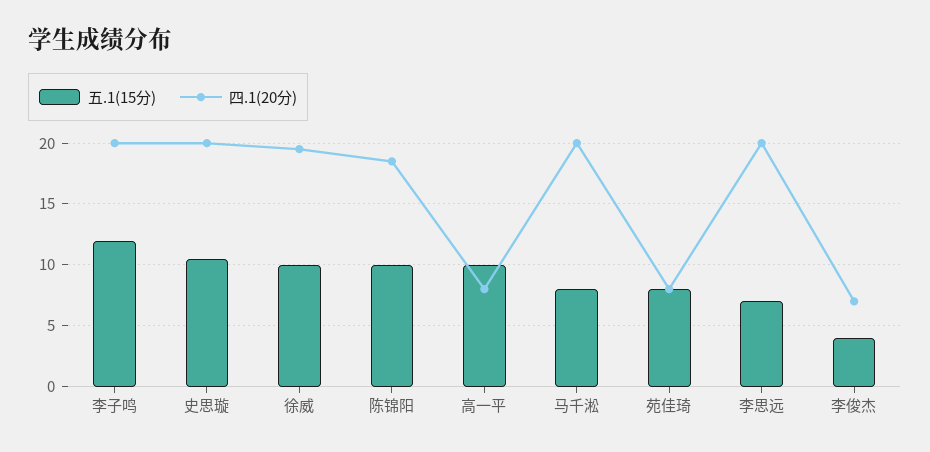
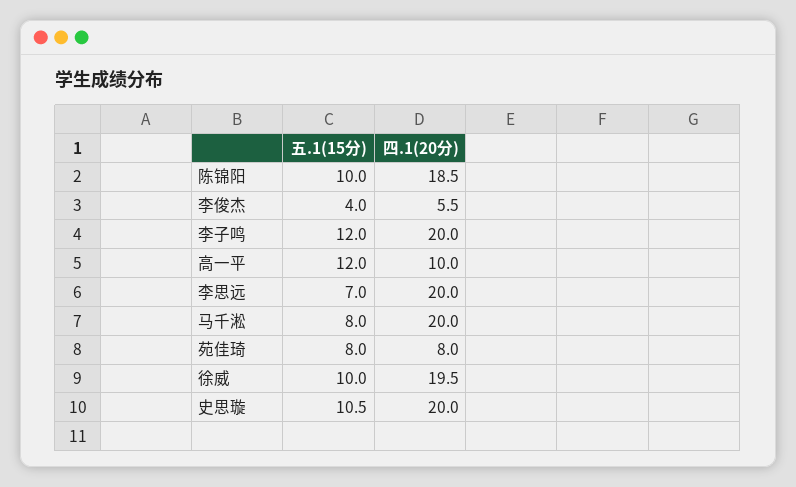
  {
    "五.1(15分)": {
      "李子鸣": 12,
      "史思璇": 10.5,
      "徐威": 10,
      "陈锦阳": 10,
-     "高一平": 10,
+     "高一平": 12,
      "马千淞": 8,
      "苑佳琦": 8,
      "李思远": 7,
      "李俊杰": 4
    },
    "四.1(20分)": {
      "李子鸣": 20,
      "史思璇": 20,
      "徐威": 19.5,
      "陈锦阳": 18.5,
-     "高一平": 8,
+     "高一平": 10,
      "马千淞": 20,
      "苑佳琦": 8,
      "李思远": 20,
-     "李俊杰": 7
+     "李俊杰": 5.5
    }
  }

